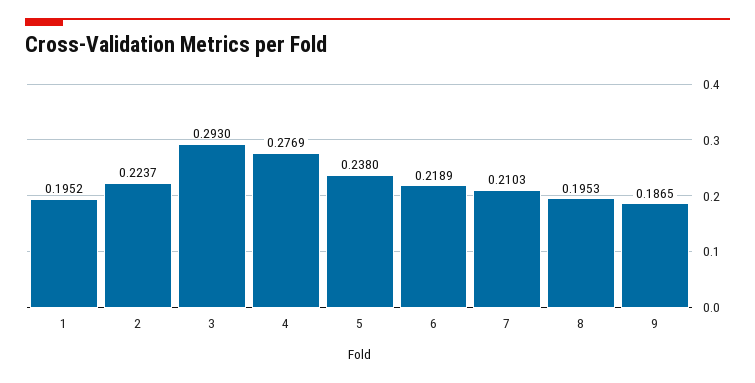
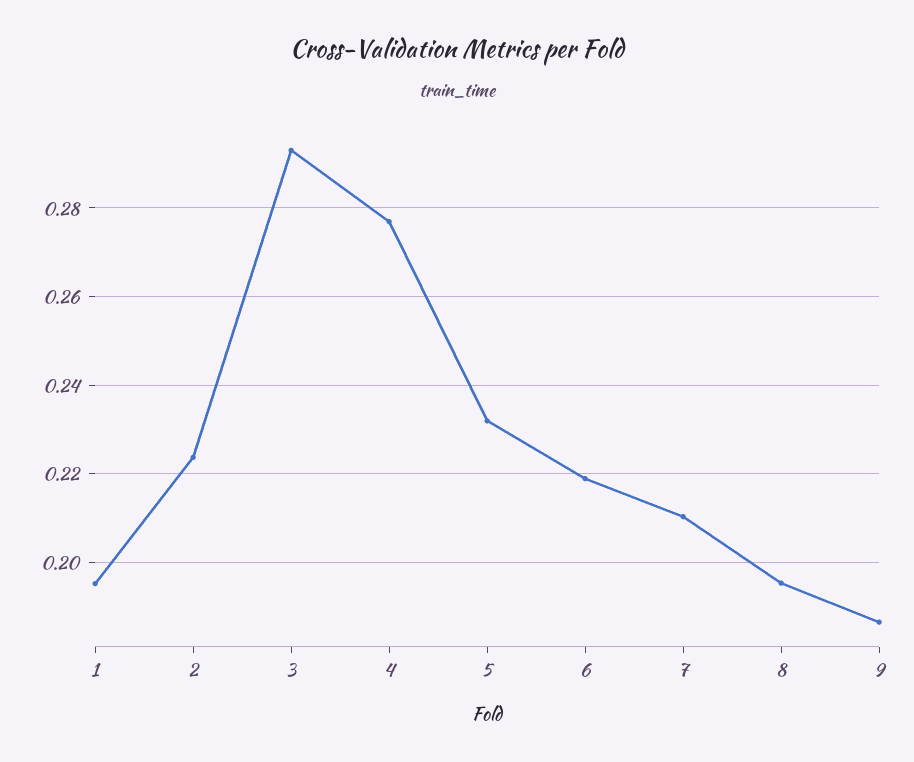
  {
    "1": 0.1952,
    "2": 0.2237,
    "3": 0.293,
    "4": 0.2769,
-   "5": 0.238,
+   "5": 0.232,
    "6": 0.2189,
    "7": 0.2103,
    "8": 0.1953,
    "9": 0.1865
  }

